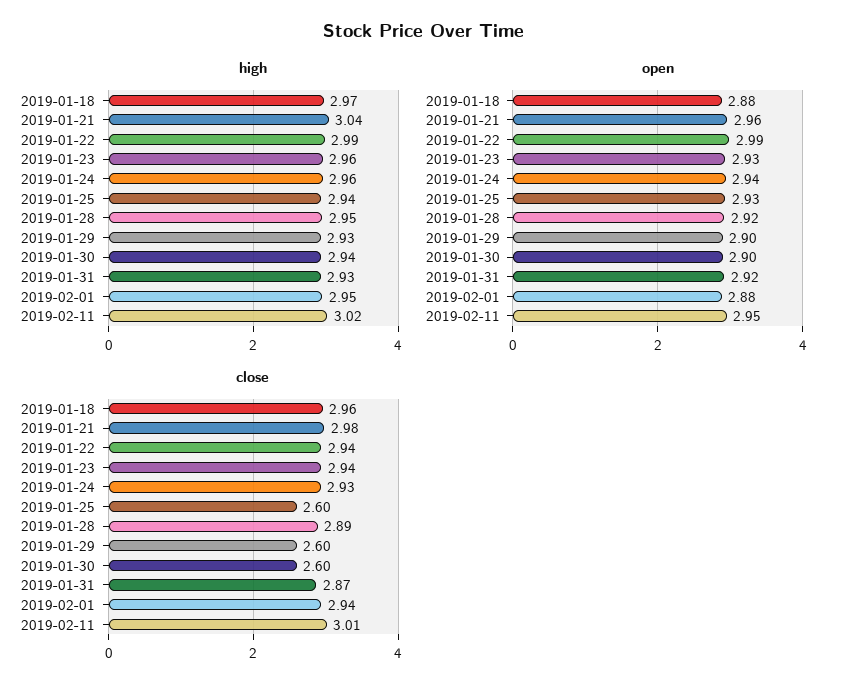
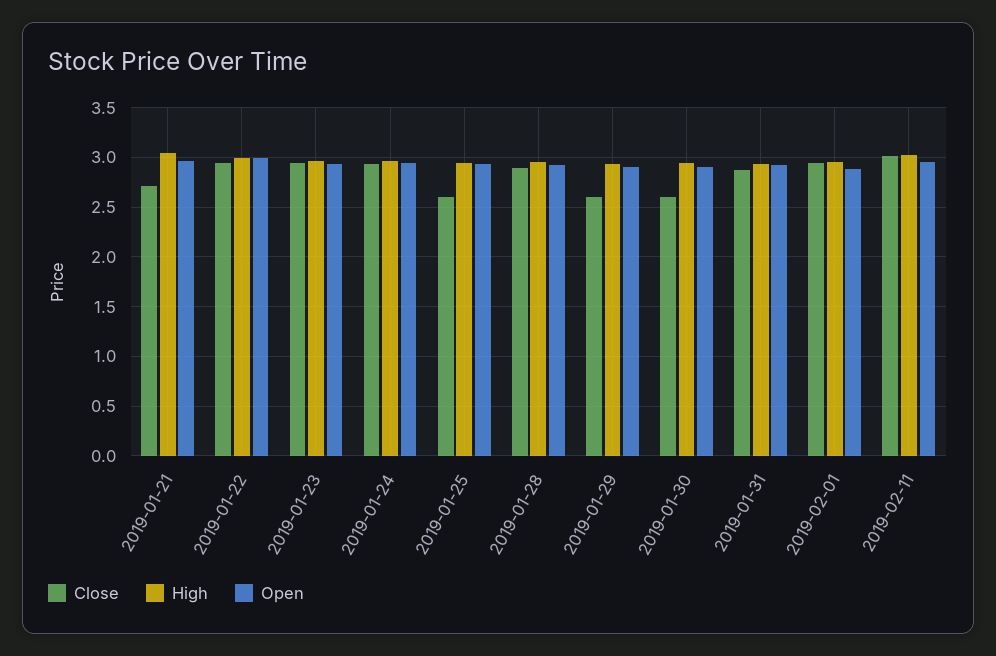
  {
    "high": {
-     "2019-01-18": 2.97,
      "2019-01-21": 3.04,
      "2019-01-22": 2.99,
      "2019-01-23": 2.96,
      "2019-01-24": 2.96,
      "2019-01-25": 2.94,
      "2019-01-28": 2.95,
      "2019-01-29": 2.93,
      "2019-01-30": 2.94,
      "2019-01-31": 2.93,
      "2019-02-01": 2.95,
      "2019-02-11": 3.02
    },
    "open": {
-     "2019-01-18": 2.88,
      "2019-01-21": 2.96,
      "2019-01-22": 2.99,
      "2019-01-23": 2.93,
      "2019-01-24": 2.94,
      "2019-01-25": 2.93,
      "2019-01-28": 2.92,
      "2019-01-29": 2.9,
      "2019-01-30": 2.9,
      "2019-01-31": 2.92,
      "2019-02-01": 2.88,
      "2019-02-11": 2.95
    },
    "close": {
-     "2019-01-18": 2.96,
-     "2019-01-21": 2.98,
+     "2019-01-21": 2.7,
      "2019-01-22": 2.94,
      "2019-01-23": 2.94,
      "2019-01-24": 2.93,
      "2019-01-25": 2.6,
      "2019-01-28": 2.89,
      "2019-01-29": 2.6,
      "2019-01-30": 2.6,
      "2019-01-31": 2.87,
      "2019-02-01": 2.94,
      "2019-02-11": 3.01
    }
  }

